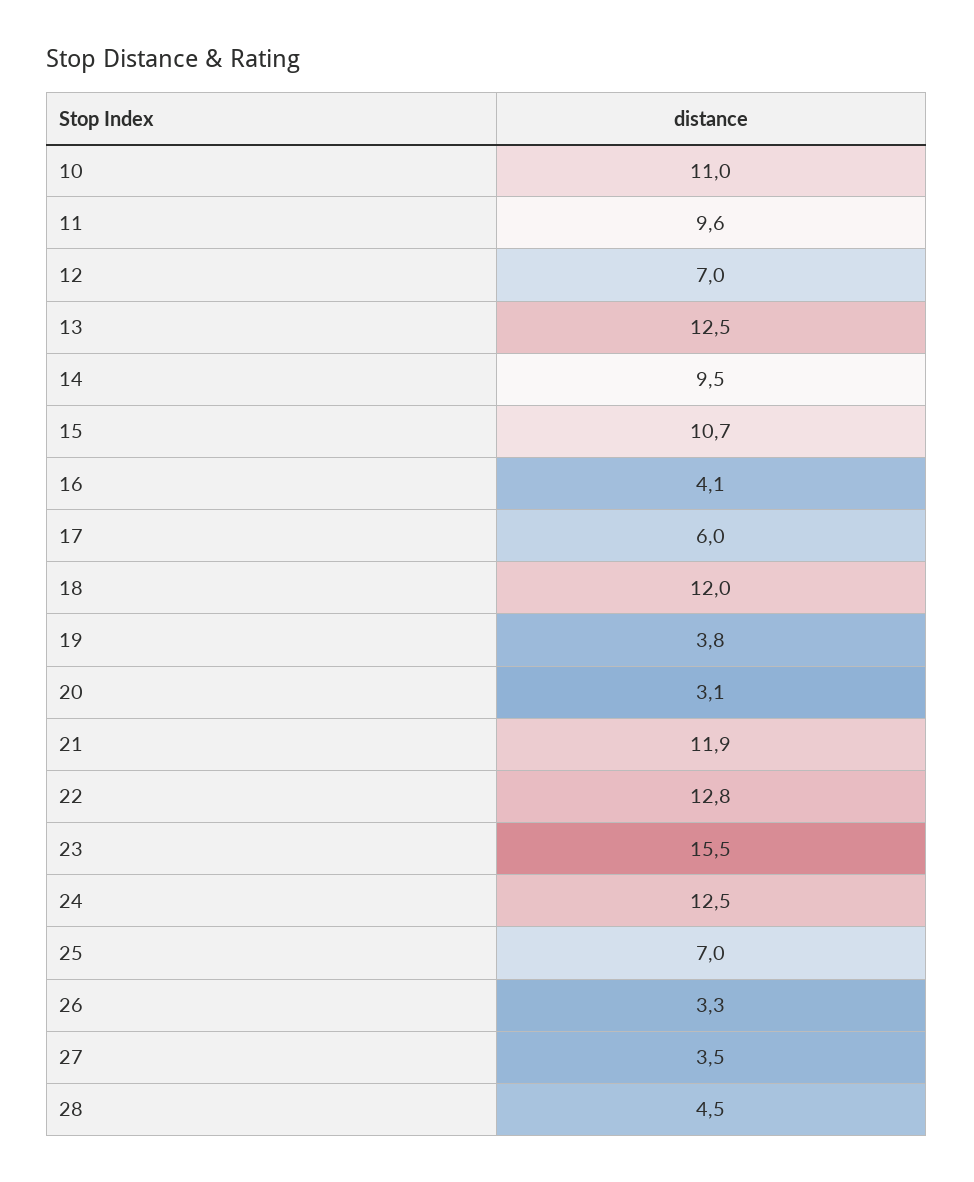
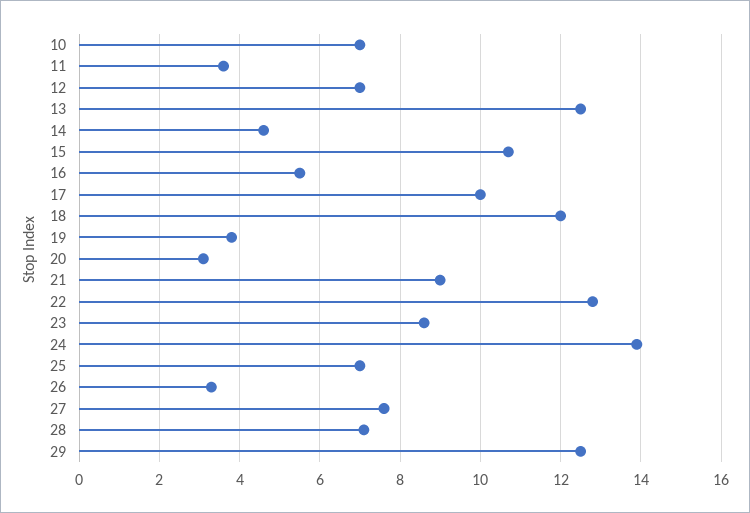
  {
-   "10": 11,
+   "10": 7,
-   "11": 9.6,
+   "11": 3.5,
    "12": 7,
    "13": 12.5,
-   "14": 9.5,
+   "14": 4.5,
    "15": 10.7,
-   "16": 4.1,
+   "16": 5.5,
-   "17": 6,
+   "17": 10,
    "18": 12,
    "19": 3.8,
    "20": 3.1,
-   "21": 11.9,
+   "21": 9,
    "22": 12.8,
-   "23": 15.5,
+   "23": 8.5,
-   "24": 12.5,
+   "24": 14,
    "25": 7,
    "26": 3.3,
-   "27": 3.5,
+   "27": 7.5,
-   "28": 4.5
+   "28": 7,
+   "29": 12.5
  }

